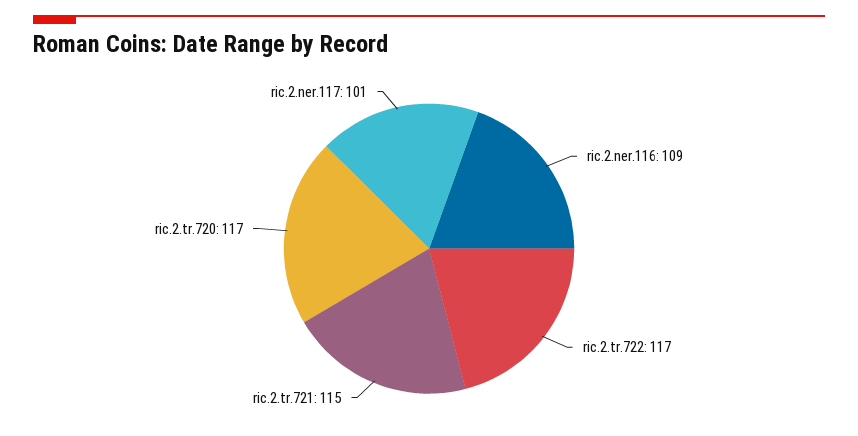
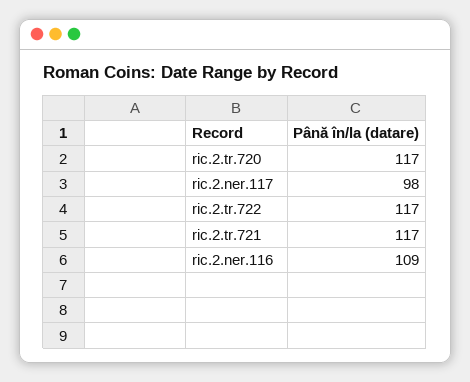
  {
    "ric.2.ner.116": 109,
    "ric.2.tr.722": 117,
-   "ric.2.tr.721": 115,
+   "ric.2.tr.721": 117,
    "ric.2.tr.720": 117,
-   "ric.2.ner.117": 101
+   "ric.2.ner.117": 98
  }

